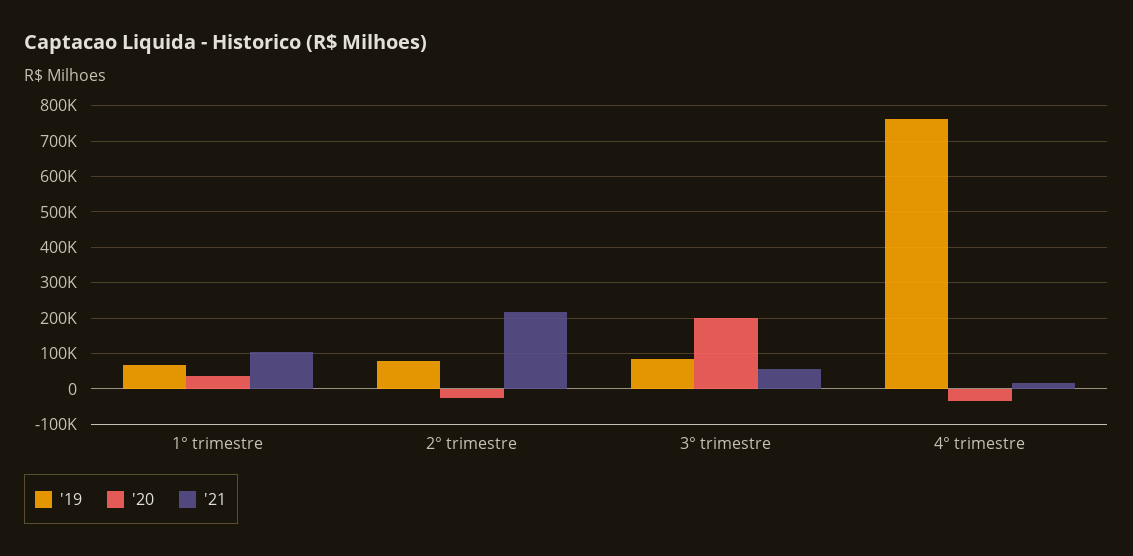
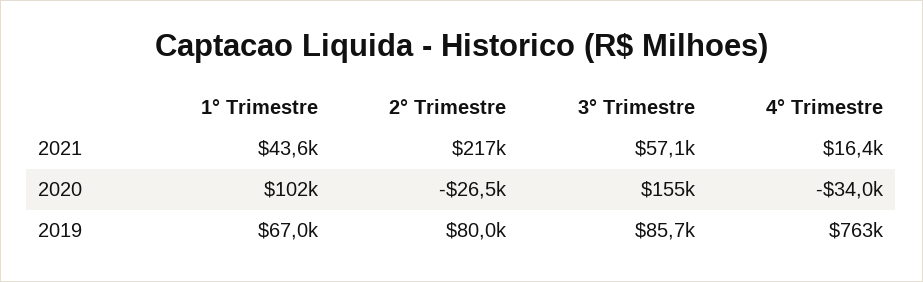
  {
    "'19": {
      "1° trimestre": 67000,
      "2° trimestre": 80000,
      "3° trimestre": 85700,
      "4° trimestre": 763000
    },
    "'20": {
-     "1° trimestre": 40000,
+     "1° trimestre": 102000,
      "2° trimestre": -26500,
-     "3° trimestre": 200000,
+     "3° trimestre": 155000,
      "4° trimestre": -34000
    },
    "'21": {
-     "1° trimestre": 100000,
+     "1° trimestre": 43600,
      "2° trimestre": 217000,
      "3° trimestre": 57100,
      "4° trimestre": 16400
    }
  }

